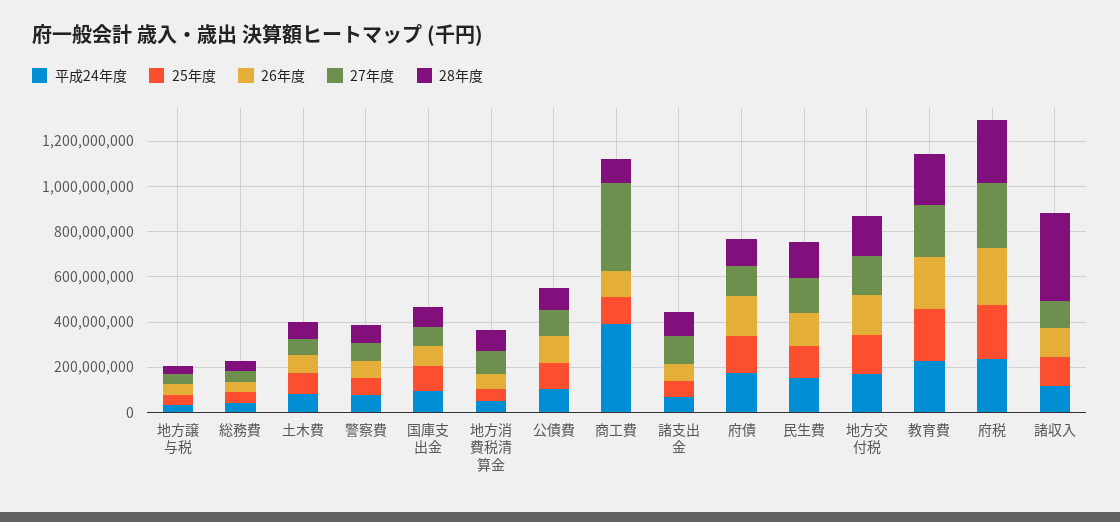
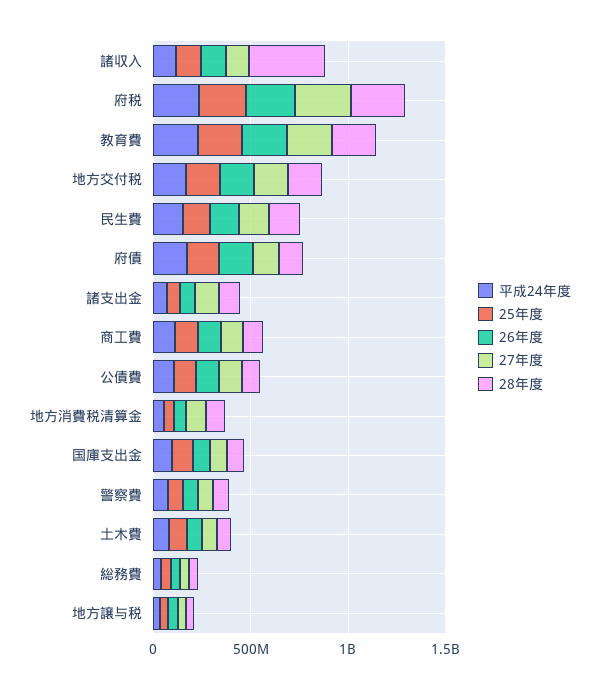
  {
    "平成24年度": {
      "地方譲与税": 50000000,
      "総務費": 50000000,
      "土木費": 100000000,
      "警察費": 100000000,
      "国庫支出金": 100000000,
      "地方消費税清算金": 50000000,
      "公債費": 100000000,
-     "商工費": 400000000,
+     "商工費": 100000000,
      "諸支出金": 50000000,
      "府債": 200000000,
      "民生費": 150000000,
      "地方交付税": 150000000,
      "教育費": 250000000,
      "府税": 250000000,
      "諸収入": 100000000
    },
    "25年度": {
      "地方譲与税": 50000000,
      "総務費": 50000000,
      "土木費": 100000000,
      "警察費": 100000000,
      "国庫支出金": 100000000,
      "地方消費税清算金": 50000000,
      "公債費": 100000000,
      "商工費": 100000000,
      "諸支出金": 50000000,
      "府債": 150000000,
      "民生費": 150000000,
      "地方交付税": 150000000,
      "教育費": 250000000,
      "府税": 250000000,
      "諸収入": 150000000
    },
    "26年度": {
      "地方譲与税": 50000000,
      "総務費": 50000000,
      "土木費": 100000000,
      "警察費": 100000000,
      "国庫支出金": 100000000,
      "地方消費税清算金": 50000000,
      "公債費": 100000000,
      "商工費": 100000000,
      "諸支出金": 100000000,
      "府債": 150000000,
      "民生費": 150000000,
      "地方交付税": 150000000,
      "教育費": 250000000,
      "府税": 250000000,
      "諸収入": 100000000
    },
    "27年度": {
      "地方譲与税": 50000000,
      "総務費": 50000000,
      "土木費": 50000000,
      "警察費": 100000000,
      "国庫支出金": 100000000,
      "地方消費税清算金": 100000000,
      "公債費": 100000000,
-     "商工費": 400000000,
+     "商工費": 100000000,
      "諸支出金": 100000000,
      "府債": 150000000,
      "民生費": 150000000,
      "地方交付税": 150000000,
      "教育費": 250000000,
      "府税": 300000000,
      "諸収入": 100000000
    },
    "28年度": {
      "地方譲与税": 50000000,
      "総務費": 50000000,
      "土木費": 50000000,
      "警察費": 100000000,
      "国庫支出金": 100000000,
      "地方消費税清算金": 100000000,
      "公債費": 100000000,
      "商工費": 100000000,
      "諸支出金": 100000000,
      "府債": 100000000,
      "民生費": 150000000,
      "地方交付税": 200000000,
      "教育費": 250000000,
      "府税": 300000000,
      "諸収入": 400000000
    }
  }

